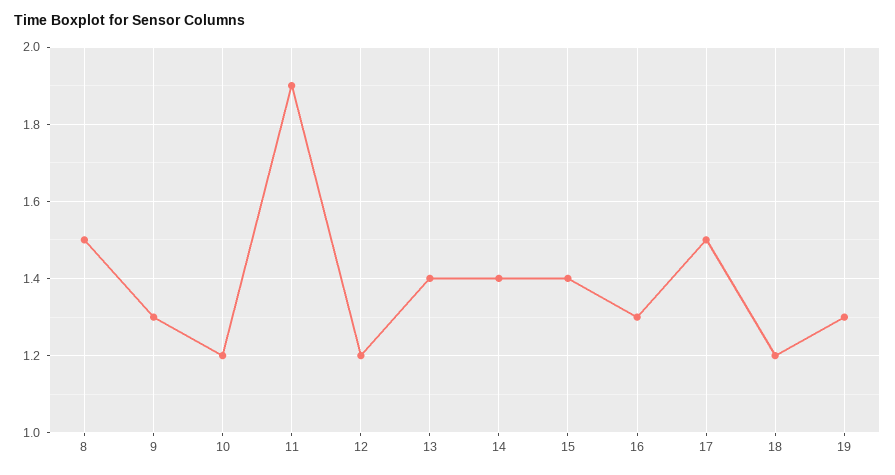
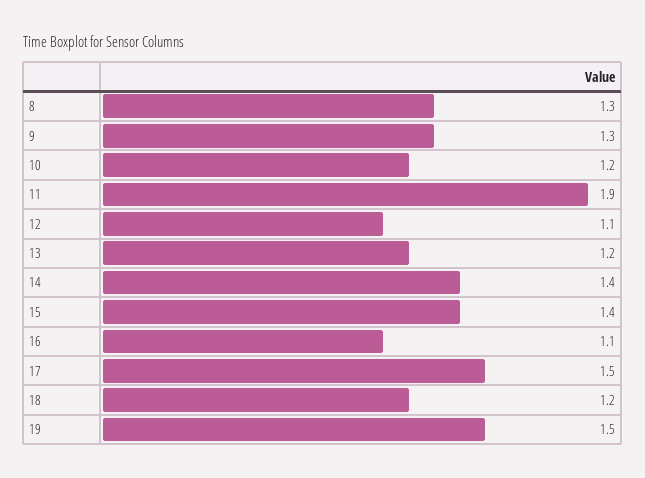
  {
-   "8": 1.5,
+   "8": 1.3,
    "9": 1.3,
    "10": 1.2,
    "11": 1.9,
-   "12": 1.2,
+   "12": 1.1,
-   "13": 1.4,
+   "13": 1.2,
    "14": 1.4,
    "15": 1.4,
-   "16": 1.3,
+   "16": 1.1,
    "17": 1.5,
    "18": 1.2,
-   "19": 1.3
+   "19": 1.5
  }

